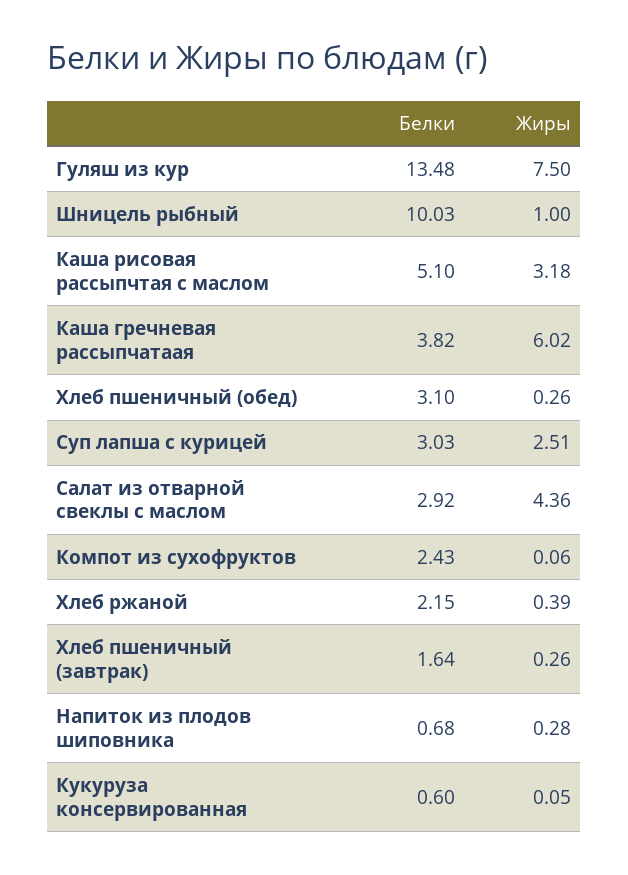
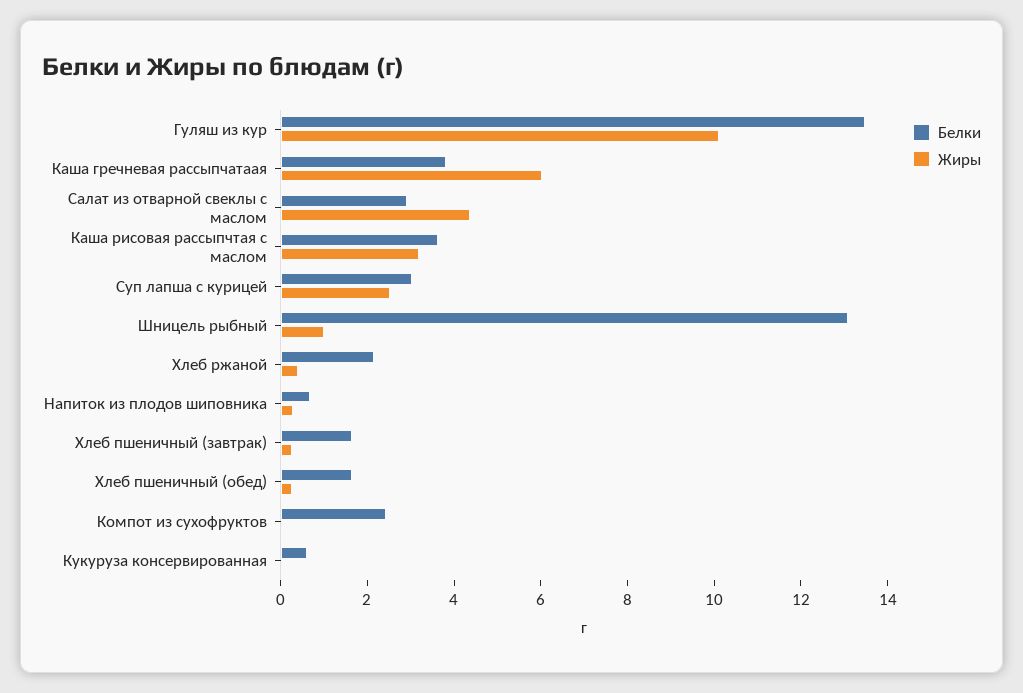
  {
    "Белки": {
      "Гуляш из кур": 13.48,
-     "Шницель рыбный": 10.03,
+     "Шницель рыбный": 13,
-     "Каша рисовая рассыпчтая с маслом": 5.1,
+     "Каша рисовая рассыпчтая с маслом": 3.5,
      "Каша гречневая рассыпчатаая": 3.82,
-     "Хлеб пшеничный (обед)": 3.1,
+     "Хлеб пшеничный (обед)": 1.5,
      "Суп лапша c курицей": 3.03,
      "Салат из отварной свеклы с маслом": 2.92,
      "Компот из сухофруктов": 2.43,
      "Хлеб ржаной": 2.15,
      "Хлеб пшеничный (завтрак)": 1.64,
      "Напиток из плодов шиповника": 0.68,
      "Кукуруза консервированная": 0.6
    },
    "Жиры": {
-     "Гуляш из кур": 7.5,
+     "Гуляш из кур": 10,
      "Шницель рыбный": 1,
      "Каша рисовая рассыпчтая с маслом": 3.18,
      "Каша гречневая рассыпчатаая": 6.02,
      "Хлеб пшеничный (обед)": 0.26,
      "Суп лапша c курицей": 2.51,
      "Салат из отварной свеклы с маслом": 4.36,
      "Компот из сухофруктов": 0.06,
      "Хлеб ржаной": 0.39,
      "Хлеб пшеничный (завтрак)": 0.26,
      "Напиток из плодов шиповника": 0.28,
      "Кукуруза консервированная": 0.05
    }
  }

